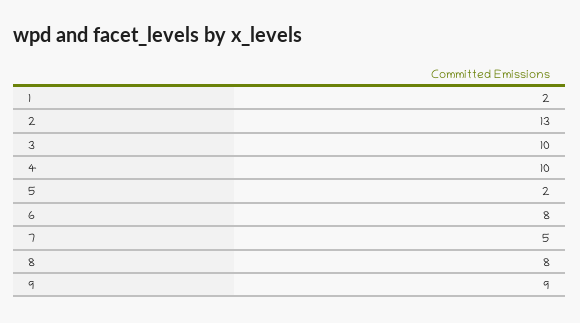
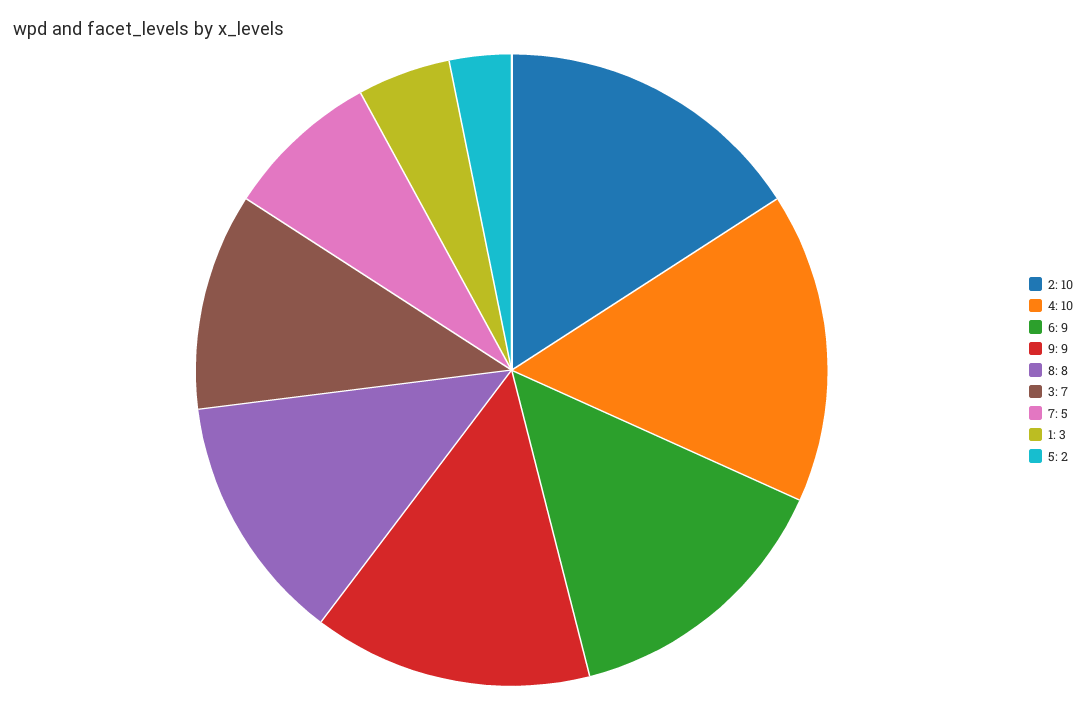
  {
-   "1": 2,
+   "1": 3,
-   "2": 13,
+   "2": 10,
-   "3": 10,
+   "3": 7,
    "4": 10,
    "5": 2,
-   "6": 8,
+   "6": 9,
    "7": 5,
    "8": 8,
    "9": 9
  }

